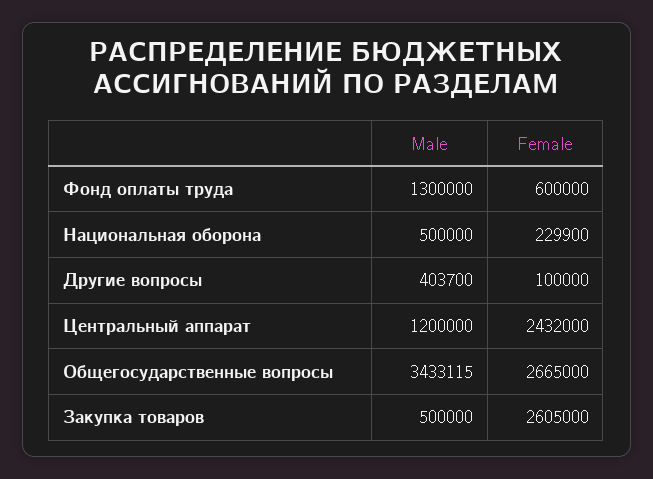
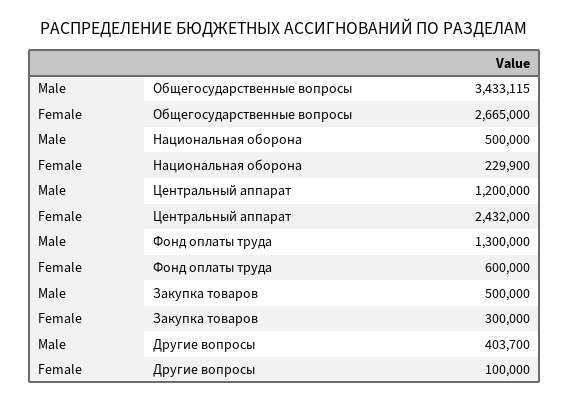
  {
    "Male": {
      "Фонд оплаты труда": 1300000,
      "Национальная оборона": 500000,
      "Другие вопросы": 403700,
      "Центральный аппарат": 1200000,
      "Общегосударственные вопросы": 3433115,
      "Закупка товаров": 500000
    },
    "Female": {
      "Фонд оплаты труда": 600000,
      "Национальная оборона": 229900,
      "Другие вопросы": 100000,
      "Центральный аппарат": 2432000,
      "Общегосударственные вопросы": 2665000,
-     "Закупка товаров": 2605000
+     "Закупка товаров": 300000
    }
  }

